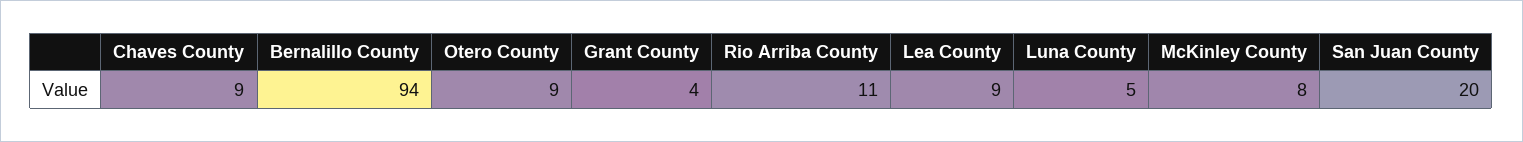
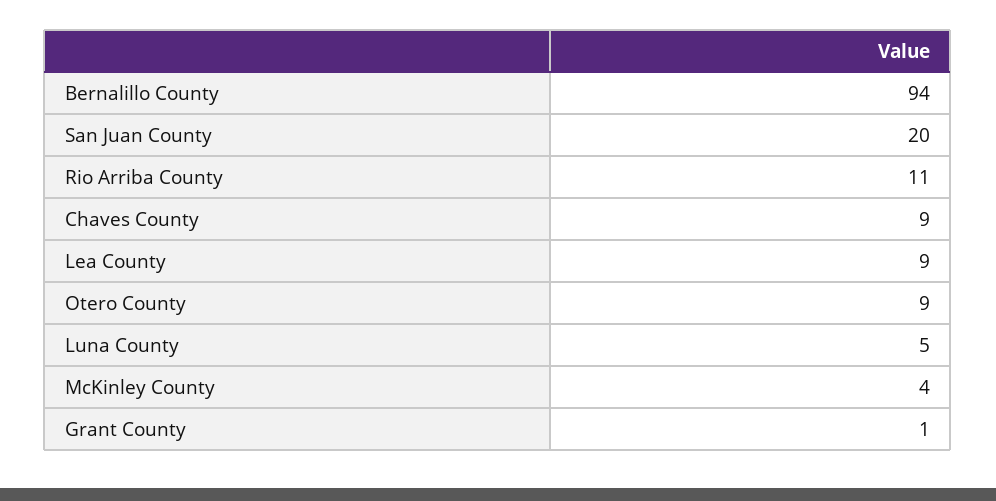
  {
    "Chaves County": 9,
    "Bernalillo County": 94,
    "Otero County": 9,
-   "Grant County": 4,
+   "Grant County": 1,
    "Rio Arriba County": 11,
    "Lea County": 9,
    "Luna County": 5,
-   "McKinley County": 8,
+   "McKinley County": 4,
    "San Juan County": 20
  }

